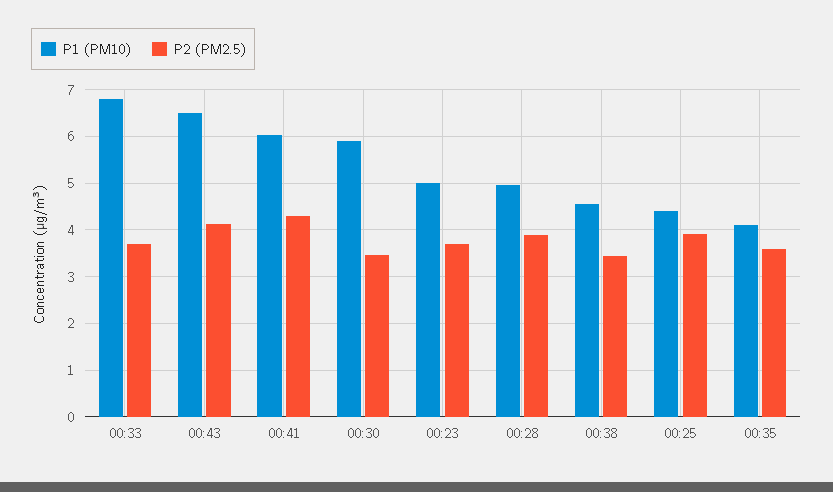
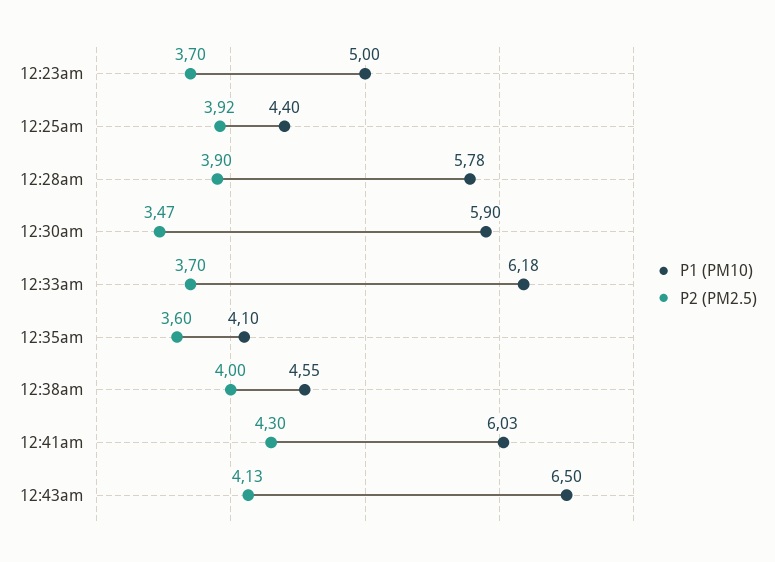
  {
    "P1 (PM10)": {
-     "00:33": 6.8,
+     "00:33": 6.18,
      "00:43": 6.5,
      "00:41": 6.03,
      "00:30": 5.9,
      "00:23": 5,
-     "00:28": 5,
+     "00:28": 5.78,
      "00:38": 4.55,
      "00:25": 4.4,
      "00:35": 4.1
    },
    "P2 (PM2.5)": {
      "00:33": 3.7,
      "00:43": 4.13,
      "00:41": 4.3,
      "00:30": 3.47,
      "00:23": 3.7,
      "00:28": 3.9,
-     "00:38": 3.4,
+     "00:38": 4,
      "00:25": 3.92,
      "00:35": 3.6
    }
  }

